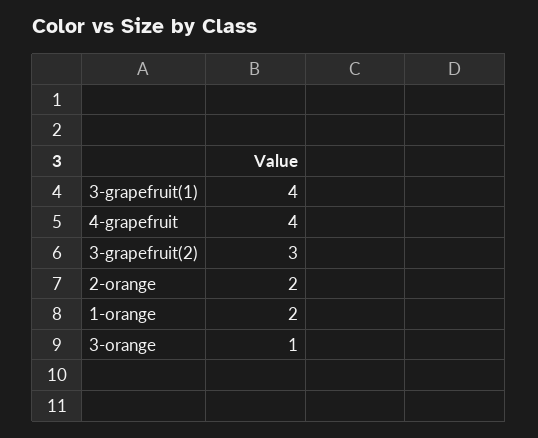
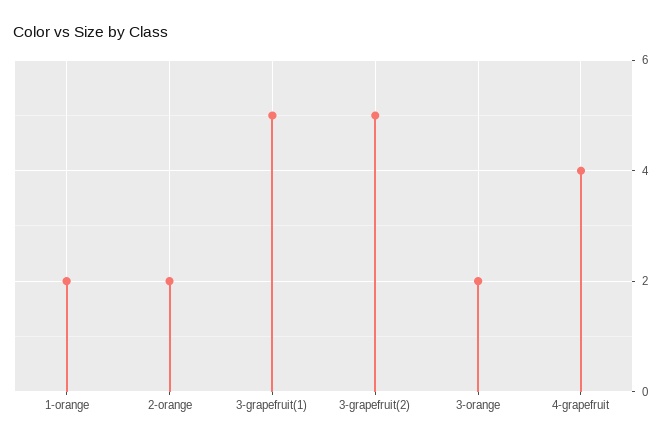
  {
-   "3-grapefruit(1)": 4,
+   "3-grapefruit(1)": 5,
    "4-grapefruit": 4,
-   "3-grapefruit(2)": 3,
+   "3-grapefruit(2)": 5,
    "2-orange": 2,
    "1-orange": 2,
-   "3-orange": 1
+   "3-orange": 2
  }

